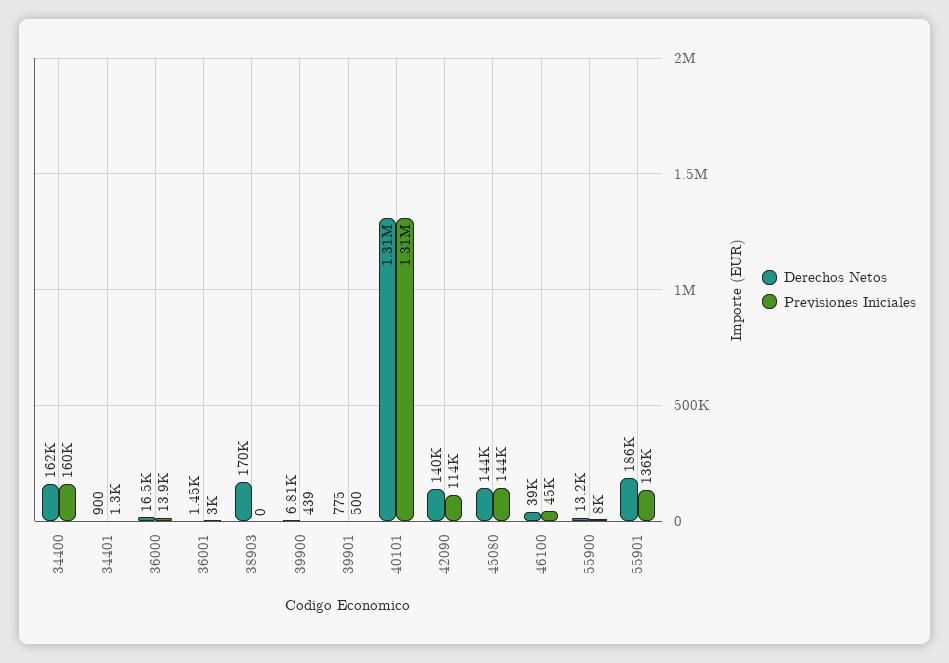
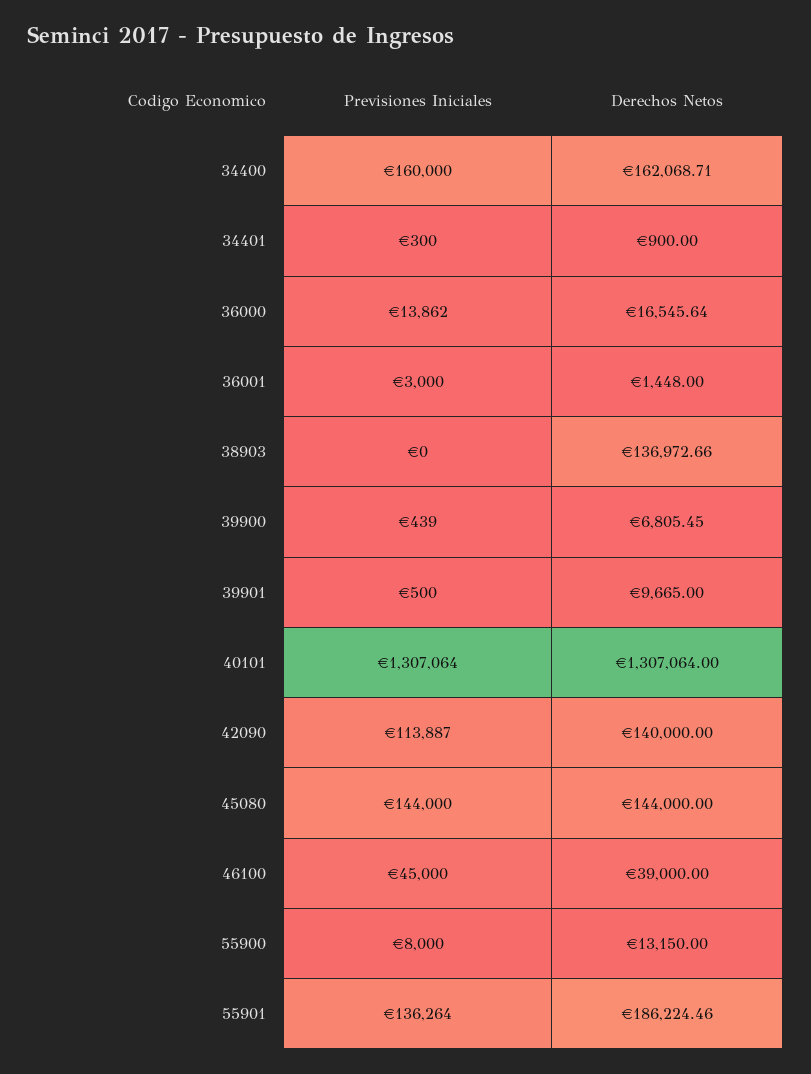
  {
    "Derechos Netos": {
      "34400": 162068.71,
      "34401": 900,
      "36000": 16545.64,
      "36001": 1448,
-     "38903": 170000,
+     "38903": 136972.66,
      "39900": 6805.45,
-     "39901": 775,
+     "39901": 9665,
      "40101": 1307064,
      "42090": 140000,
      "45080": 144000,
      "46100": 39000,
      "55900": 13150,
      "55901": 186224.46
    },
    "Previsiones Iniciales": {
      "34400": 160000,
-     "34401": 1300,
+     "34401": 300,
      "36000": 13862,
      "36001": 3000,
      "38903": 0,
      "39900": 439,
      "39901": 500,
      "40101": 1307064,
      "42090": 113887,
      "45080": 144000,
      "46100": 45000,
      "55900": 8000,
      "55901": 136264
    }
  }

